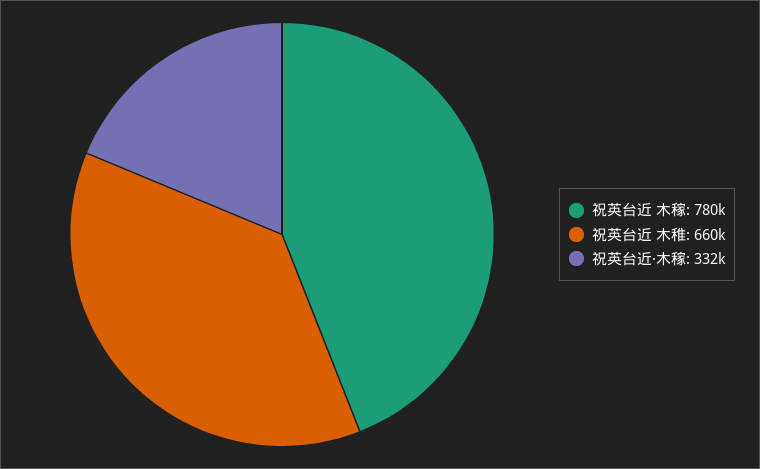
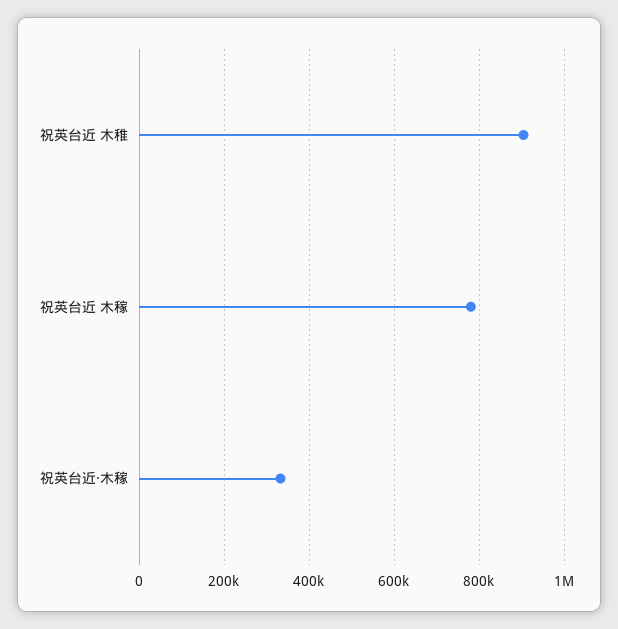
  {
    "祝英台近 木稼": 780000,
-   "祝英台近 木稚": 660000,
+   "祝英台近 木稚": 900000,
    "祝英台近·木稼": 332000
  }

